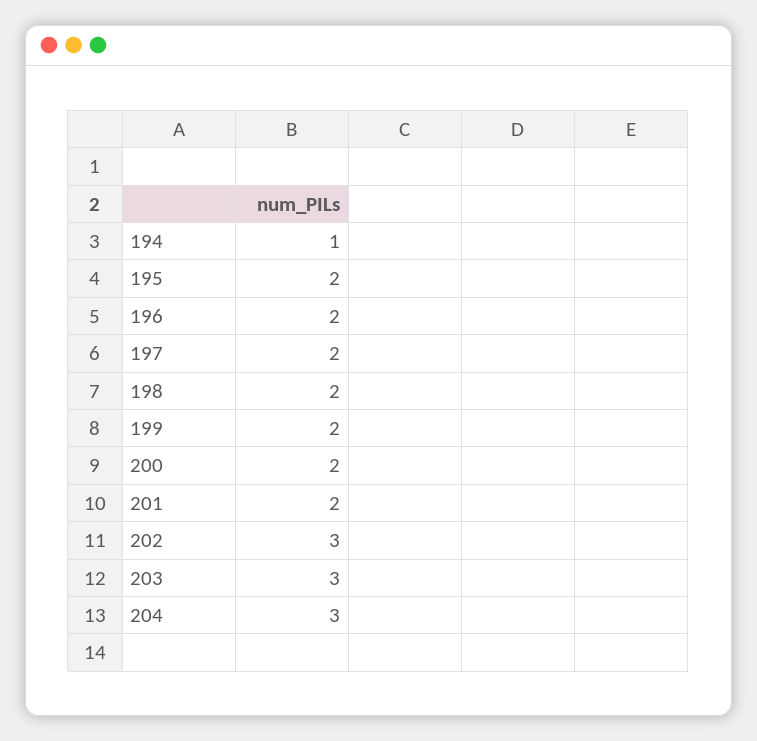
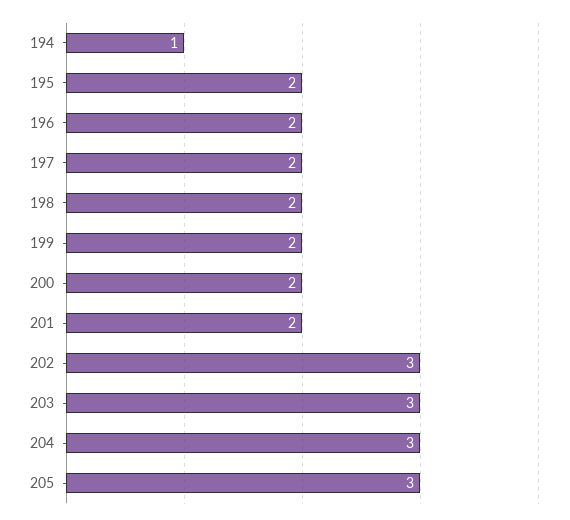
  {
    "194": 1,
    "195": 2,
    "196": 2,
    "197": 2,
    "198": 2,
    "199": 2,
    "200": 2,
    "201": 2,
    "202": 3,
    "203": 3,
-   "204": 3
+   "204": 3,
+   "205": 3
  }

